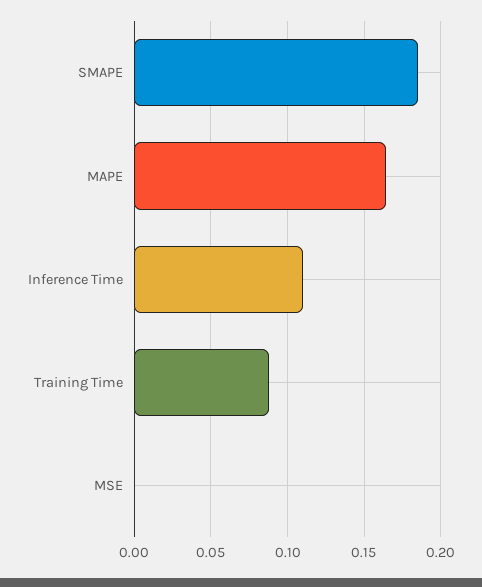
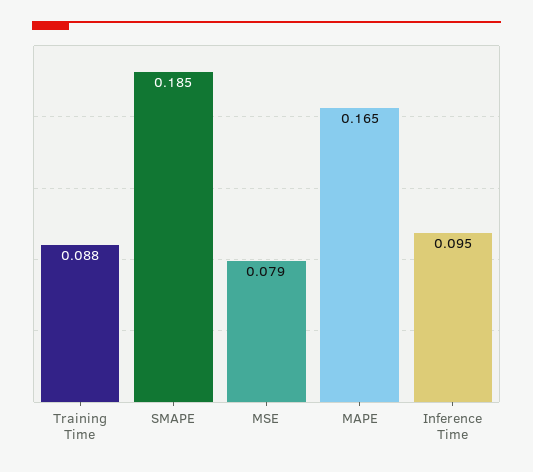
  {
    "SMAPE": 0.185,
    "MAPE": 0.165,
-   "Inference Time": 0.11,
+   "Inference Time": 0.095,
    "Training Time": 0.088,
-   "MSE": 0
+   "MSE": 0.079
  }

